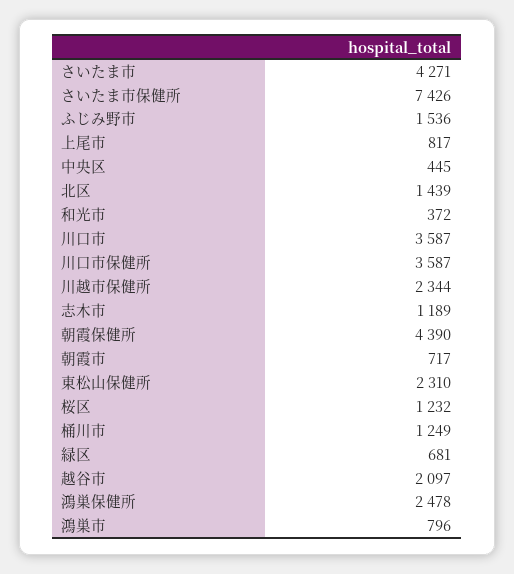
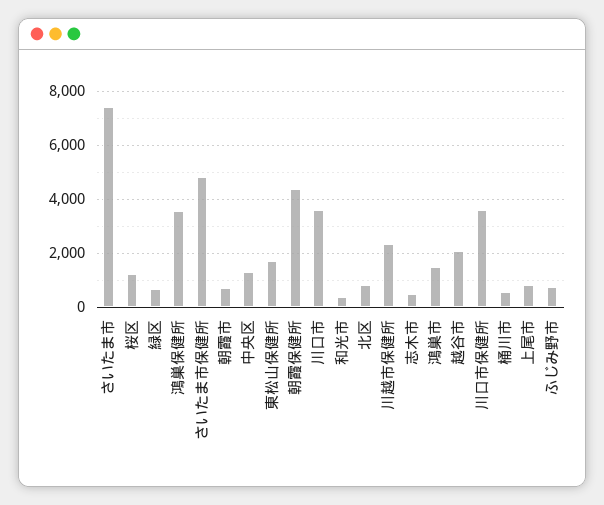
  {
-   "さいたま市": 4271,
+   "さいたま市": 7500,
-   "さいたま市保健所": 7426,
+   "さいたま市保健所": 4750,
-   "ふじみ野市": 1536,
+   "ふじみ野市": 750,
    "上尾市": 817,
-   "中央区": 445,
+   "中央区": 1250,
-   "北区": 1439,
+   "北区": 750,
    "和光市": 372,
    "川口市": 3587,
    "川口市保健所": 3587,
    "川越市保健所": 2344,
-   "志木市": 1189,
+   "志木市": 500,
    "朝霞保健所": 4390,
    "朝霞市": 717,
-   "東松山保健所": 2310,
+   "東松山保健所": 1750,
    "桜区": 1232,
-   "桶川市": 1249,
+   "桶川市": 500,
    "緑区": 681,
    "越谷市": 2097,
-   "鴻巣保健所": 2478,
+   "鴻巣保健所": 3500,
-   "鴻巣市": 796
+   "鴻巣市": 1500
  }

